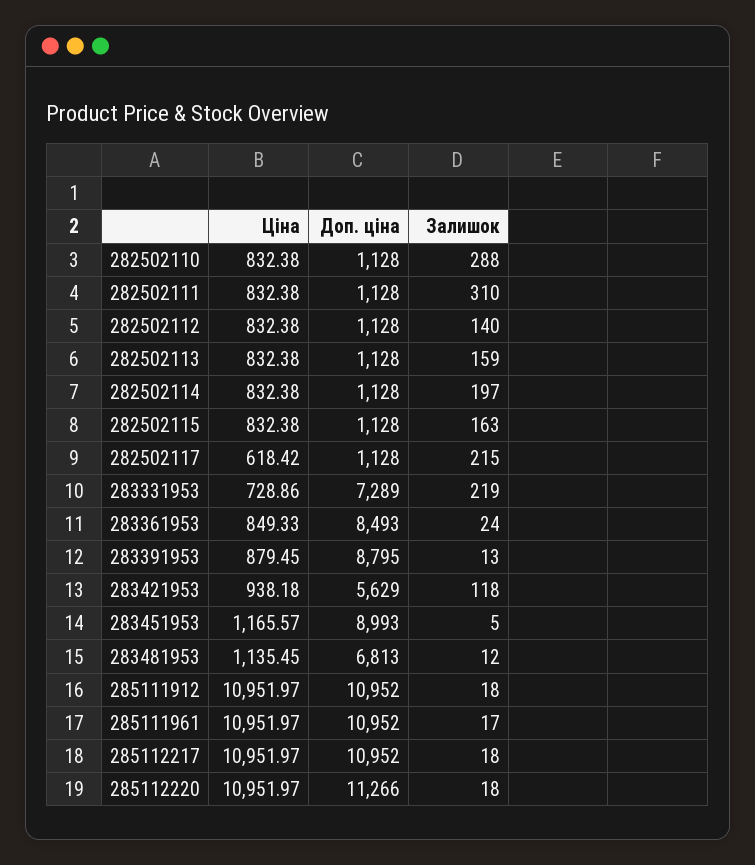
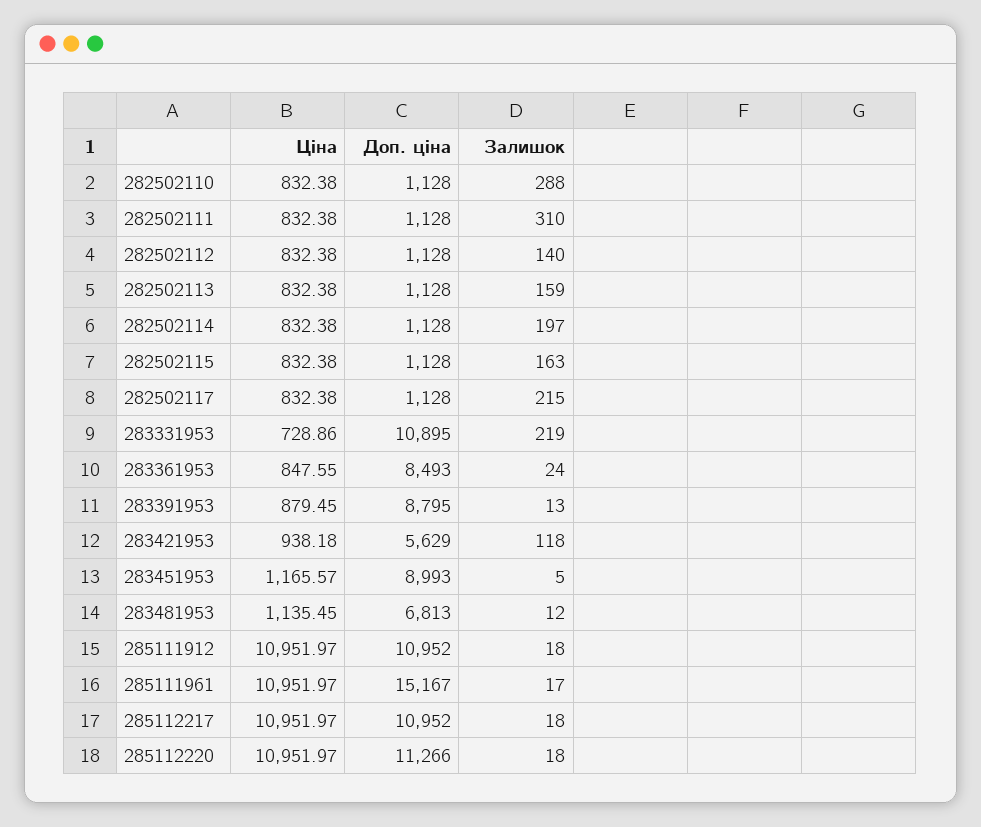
  {
    "Ціна": {
      "282502110": 832.38,
      "282502111": 832.38,
      "282502112": 832.38,
      "282502113": 832.38,
      "282502114": 832.38,
      "282502115": 832.38,
-     "282502117": 618.42,
+     "282502117": 832.38,
      "283331953": 728.86,
-     "283361953": 849.33,
+     "283361953": 847.55,
      "283391953": 879.45,
      "283421953": 938.18,
      "283451953": 1165.57,
      "283481953": 1135.45,
      "285111912": 10951.97,
      "285111961": 10951.97,
      "285112217": 10951.97,
      "285112220": 10951.97
    },
    "Доп. ціна": {
      "282502110": 1128,
      "282502111": 1128,
      "282502112": 1128,
      "282502113": 1128,
      "282502114": 1128,
      "282502115": 1128,
      "282502117": 1128,
-     "283331953": 7289,
+     "283331953": 10895,
      "283361953": 8493,
      "283391953": 8795,
      "283421953": 5629,
      "283451953": 8993,
      "283481953": 6813,
      "285111912": 10952,
-     "285111961": 10952,
+     "285111961": 15167,
      "285112217": 10952,
      "285112220": 11266
    },
    "Залишок": {
      "282502110": 288,
      "282502111": 310,
      "282502112": 140,
      "282502113": 159,
      "282502114": 197,
      "282502115": 163,
      "282502117": 215,
      "283331953": 219,
      "283361953": 24,
      "283391953": 13,
      "283421953": 118,
      "283451953": 5,
      "283481953": 12,
      "285111912": 18,
      "285111961": 17,
      "285112217": 18,
      "285112220": 18
    }
  }

